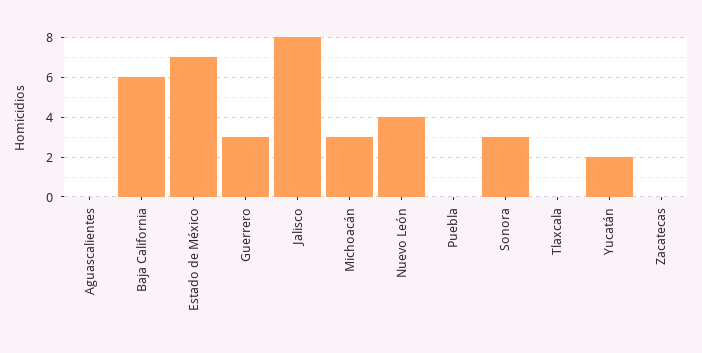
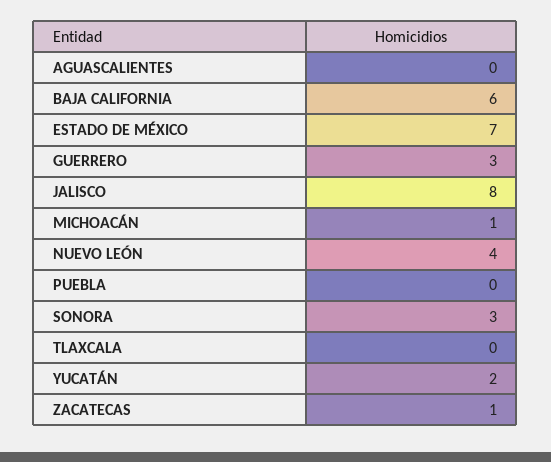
  {
    "Aguascalientes": 0,
    "Baja California": 6,
    "Estado de México": 7,
    "Guerrero": 3,
    "Jalisco": 8,
-   "Michoacán": 3,
+   "Michoacán": 1,
    "Nuevo León": 4,
    "Puebla": 0,
    "Sonora": 3,
    "Tlaxcala": 0,
    "Yucatán": 2,
-   "Zacatecas": 0
+   "Zacatecas": 1
  }

